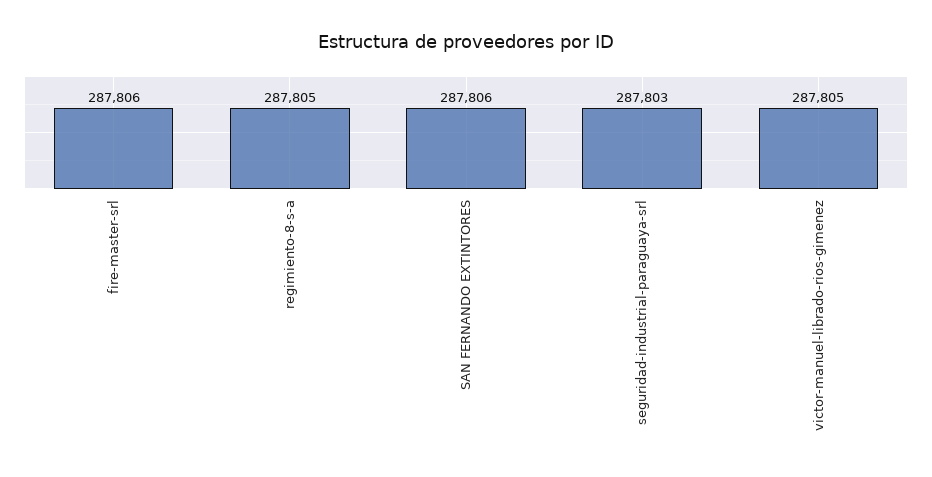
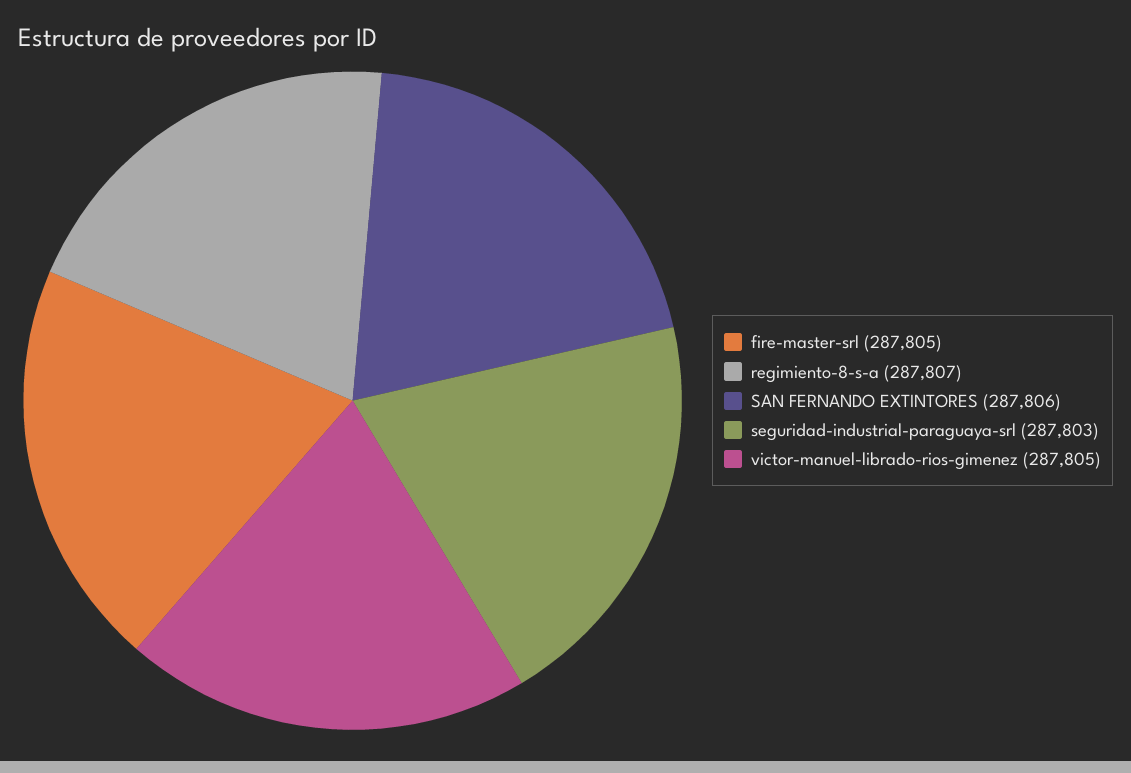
  {
-   "fire-master-srl": 287806,
+   "fire-master-srl": 287805,
-   "regimiento-8-s-a": 287805,
+   "regimiento-8-s-a": 287807,
    "SAN FERNANDO EXTINTORES": 287806,
    "seguridad-industrial-paraguaya-srl": 287803,
    "victor-manuel-librado-rios-gimenez": 287805
  }

